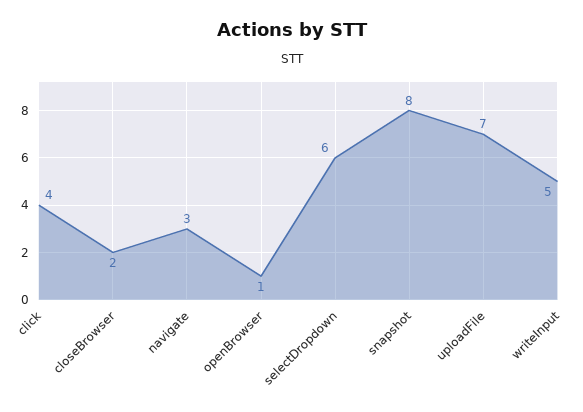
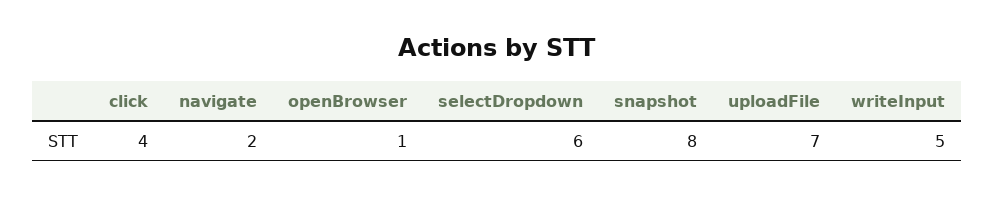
  {
    "click": 4,
-   "closeBrowser": 2,
-   "navigate": 3,
+   "navigate": 2,
    "openBrowser": 1,
    "selectDropdown": 6,
    "snapshot": 8,
    "uploadFile": 7,
    "writeInput": 5
  }

